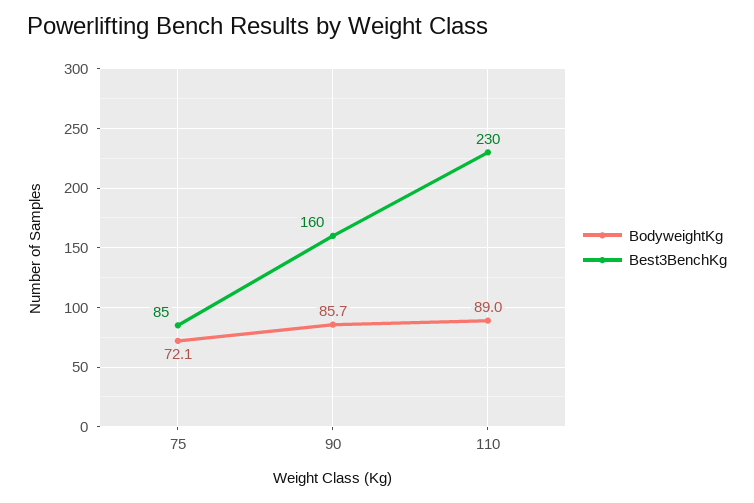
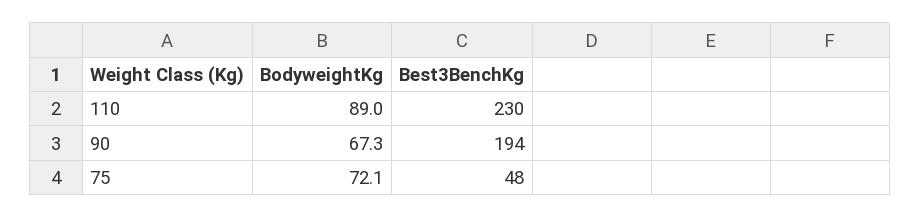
  {
    "BodyweightKg": {
      "75": 72.1,
-     "90": 85.7,
+     "90": 67.3,
      "110": 89
    },
    "Best3BenchKg": {
-     "75": 85,
+     "75": 48,
-     "90": 160,
+     "90": 194,
      "110": 230
    }
  }

